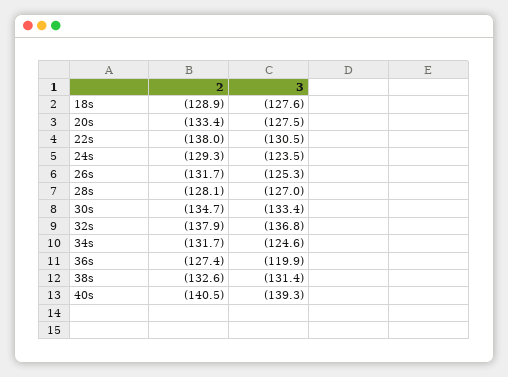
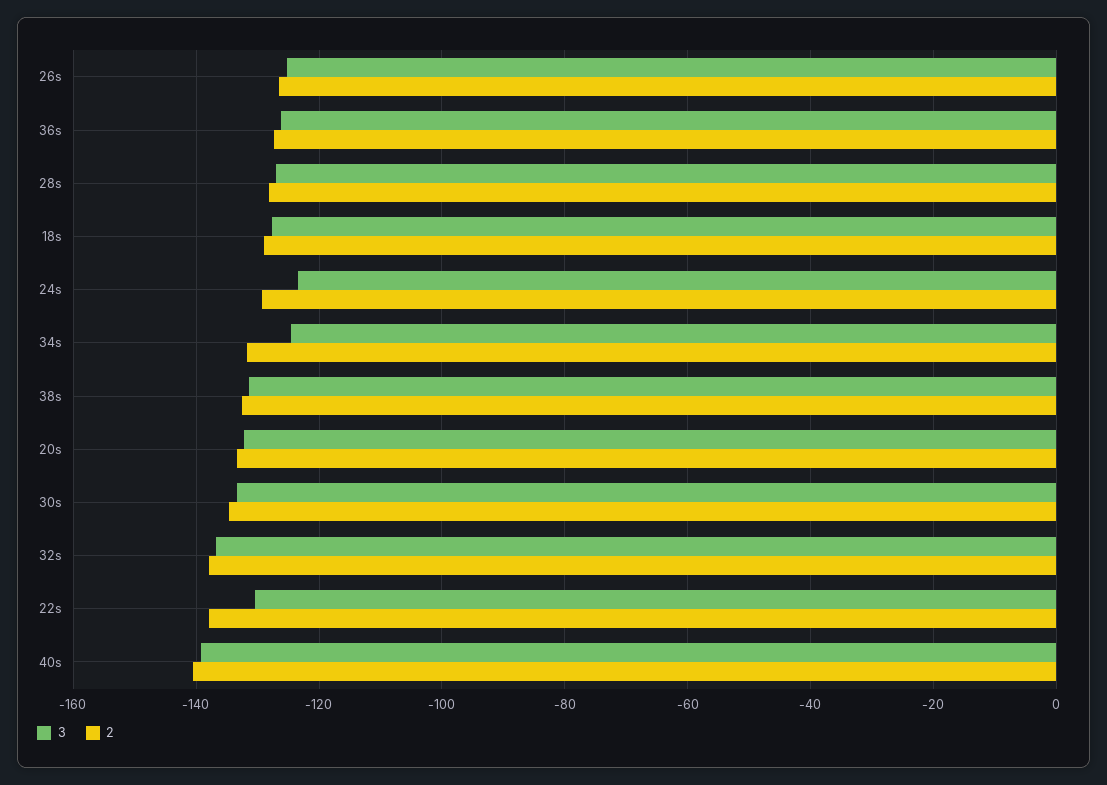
  {
    "2": {
      "18s": -128.9,
      "20s": -133.4,
      "22s": -138,
      "24s": -129.3,
-     "26s": -131.7,
+     "26s": -126,
      "28s": -128.1,
      "30s": -134.7,
      "32s": -137.9,
      "34s": -131.7,
      "36s": -127.4,
      "38s": -132.6,
      "40s": -140.5
    },
    "3": {
      "18s": -127.6,
-     "20s": -127.5,
+     "20s": -132,
      "22s": -130.5,
      "24s": -123.5,
      "26s": -125.3,
      "28s": -127,
      "30s": -133.4,
      "32s": -136.8,
      "34s": -124.6,
-     "36s": -119.9,
+     "36s": -126,
      "38s": -131.4,
      "40s": -139.3
    }
  }

